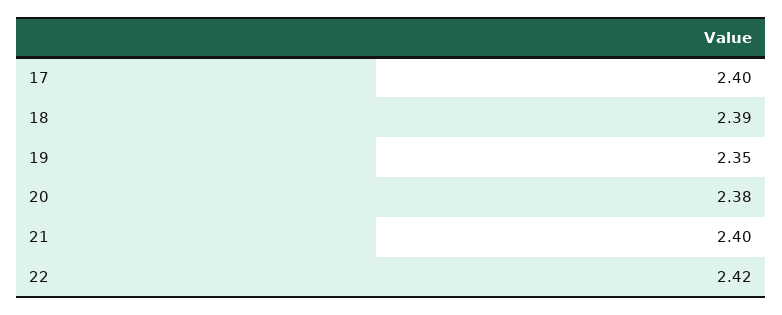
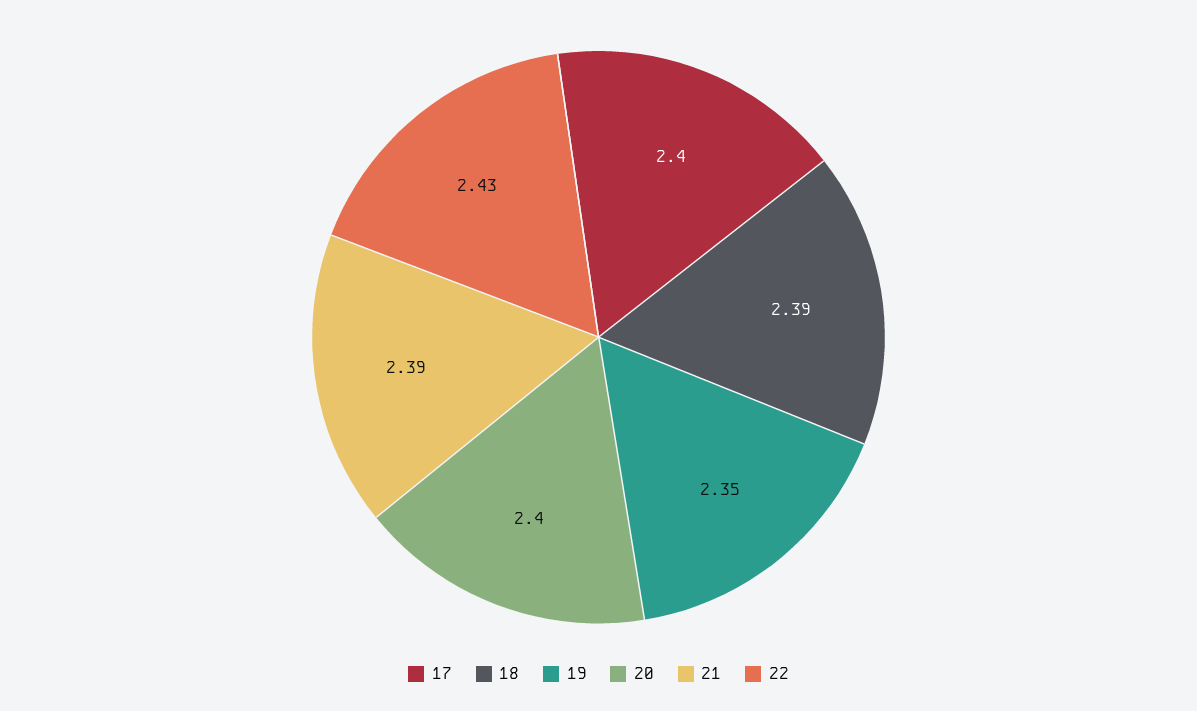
  {
    "17": 2.4,
    "18": 2.39,
    "19": 2.35,
-   "20": 2.38,
+   "20": 2.4,
-   "21": 2.4,
+   "21": 2.39,
-   "22": 2.42
+   "22": 2.43
  }

